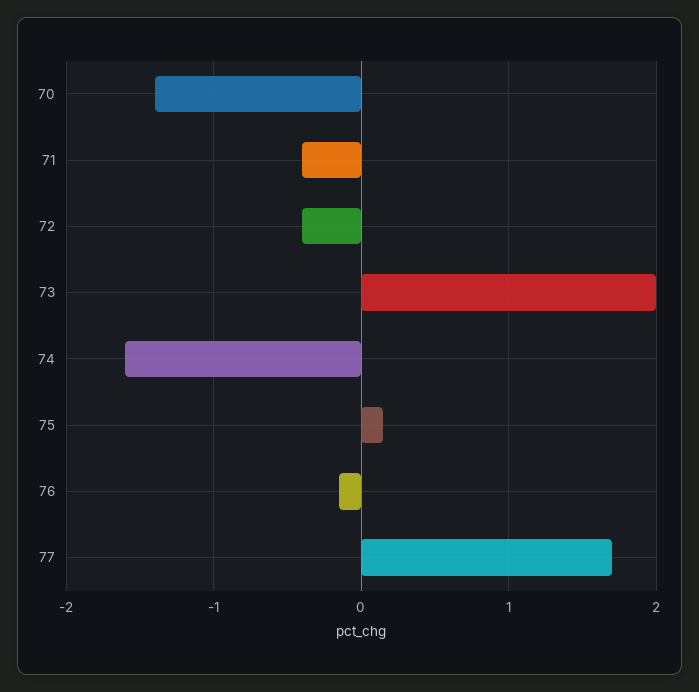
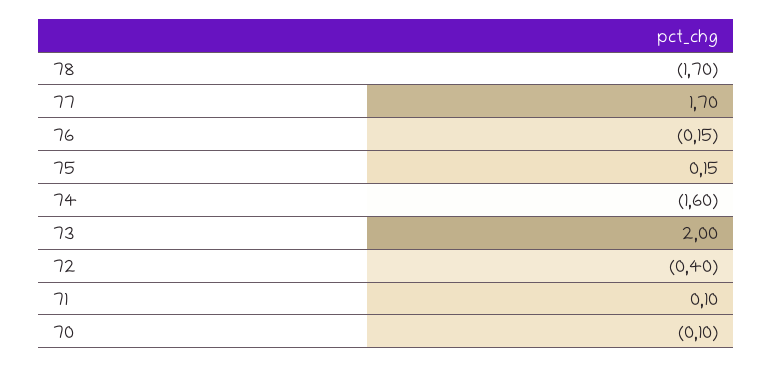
  {
-   "70": -1.4,
+   "70": -0.1,
-   "71": -0.4,
+   "71": 0.1,
    "72": -0.4,
    "73": 2,
    "74": -1.6,
    "75": 0.15,
    "76": -0.15,
-   "77": 1.7
+   "77": 1.7,
+   "78": -1.7
  }

